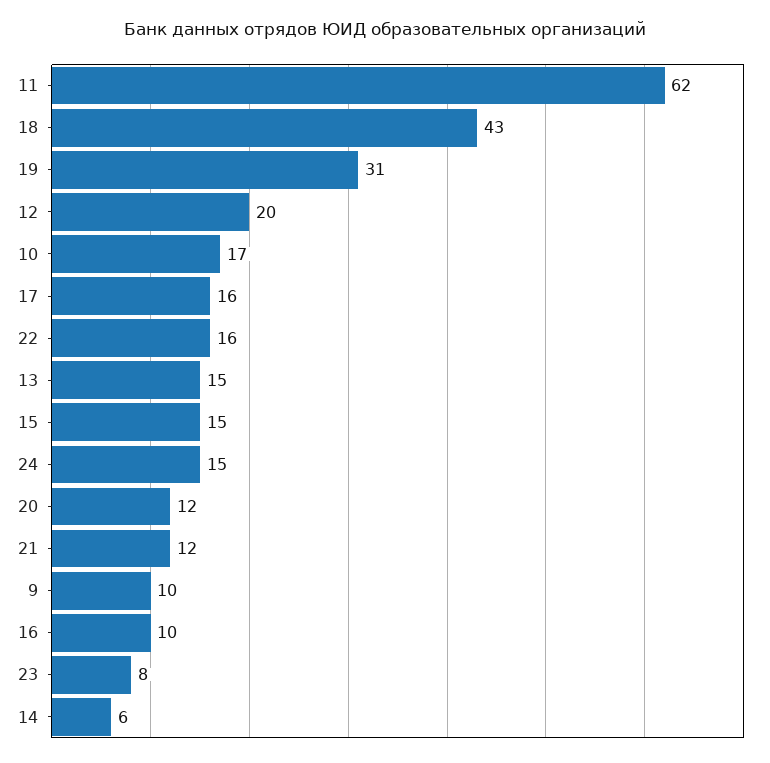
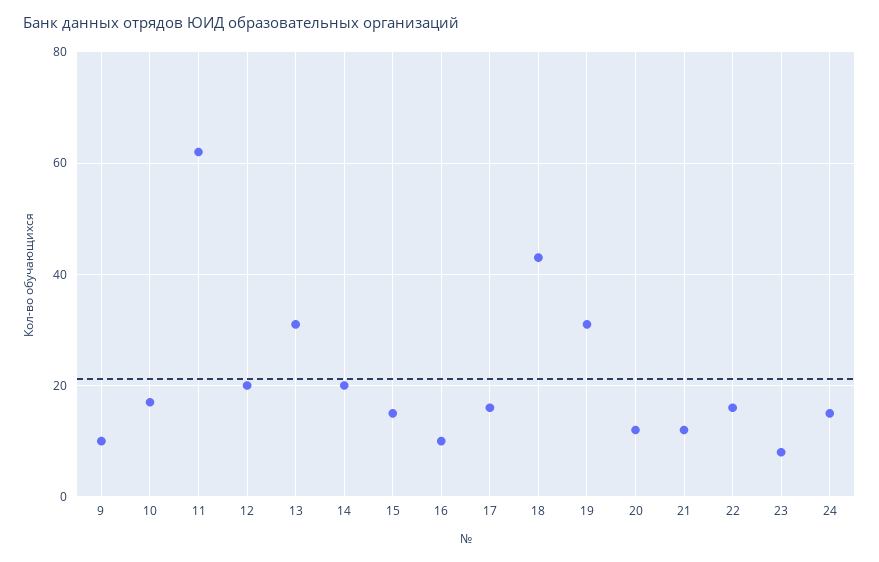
  {
    "11": 62,
    "18": 43,
    "19": 31,
    "12": 20,
    "10": 17,
    "17": 16,
    "22": 16,
-   "13": 15,
+   "13": 30,
    "15": 15,
    "24": 15,
    "20": 12,
    "21": 12,
    "9": 10,
    "16": 10,
    "23": 8,
-   "14": 6
+   "14": 20
  }

